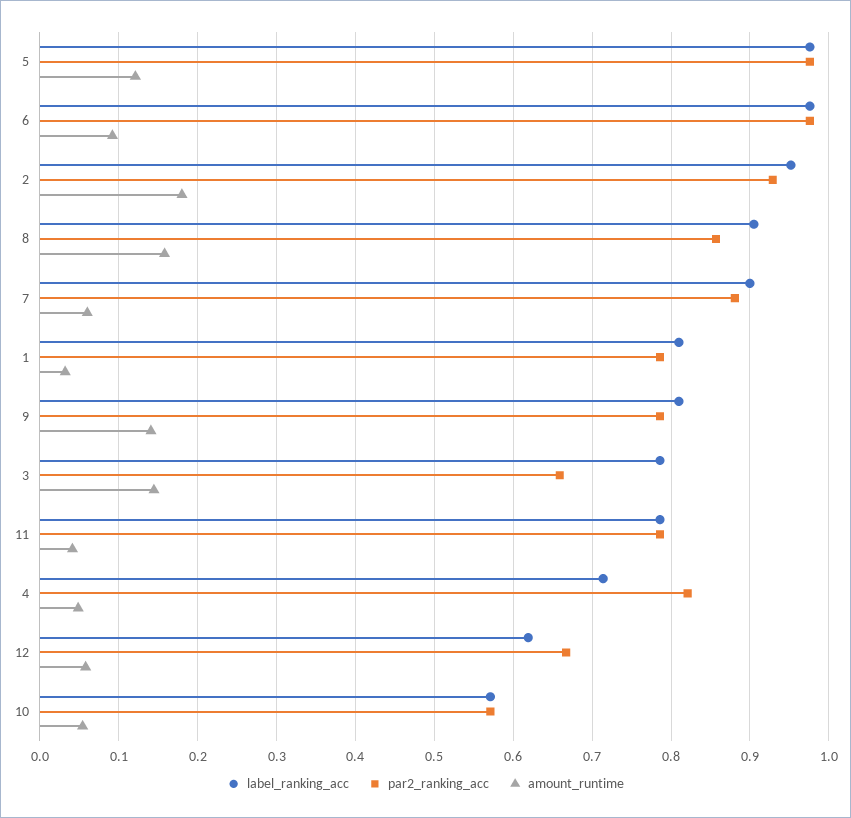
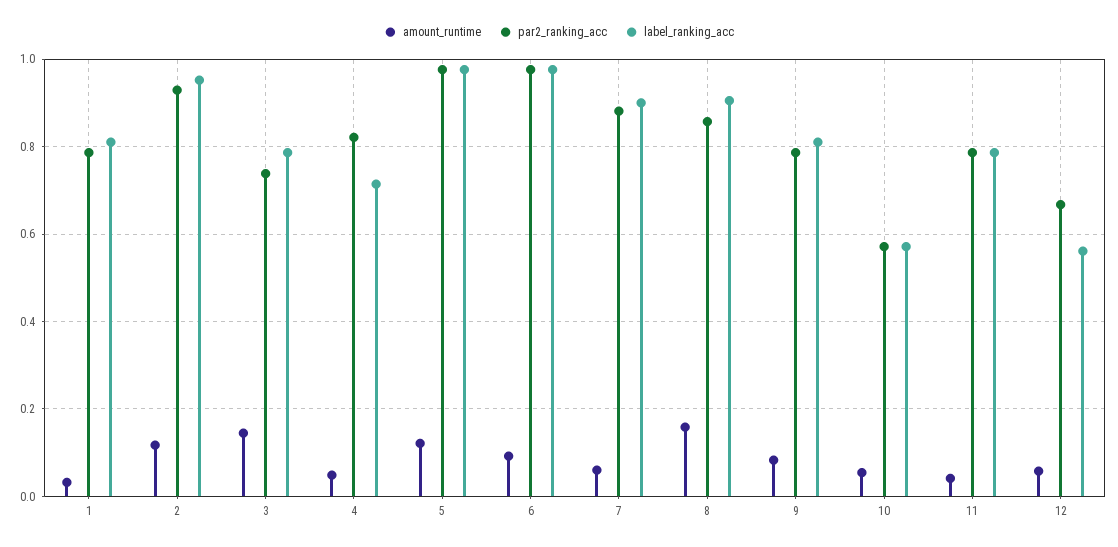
  {
    "label_ranking_acc": {
      "5": 0.98,
      "6": 0.98,
      "2": 0.95,
      "8": 0.91,
      "7": 0.9,
      "1": 0.81,
      "9": 0.81,
      "3": 0.79,
      "11": 0.79,
      "4": 0.71,
-     "12": 0.62,
+     "12": 0.56,
      "10": 0.57
    },
    "par2_ranking_acc": {
      "5": 0.98,
      "6": 0.98,
      "2": 0.93,
      "8": 0.86,
      "7": 0.88,
      "1": 0.79,
      "9": 0.79,
-     "3": 0.66,
+     "3": 0.74,
      "11": 0.79,
      "4": 0.82,
      "12": 0.67,
      "10": 0.57
    },
    "amount_runtime": {
      "5": 0.12,
      "6": 0.09,
-     "2": 0.18,
+     "2": 0.12,
      "8": 0.16,
      "7": 0.06,
      "1": 0.03,
-     "9": 0.14,
+     "9": 0.08,
      "3": 0.14,
      "11": 0.04,
      "4": 0.05,
      "12": 0.06,
      "10": 0.05
    }
  }

